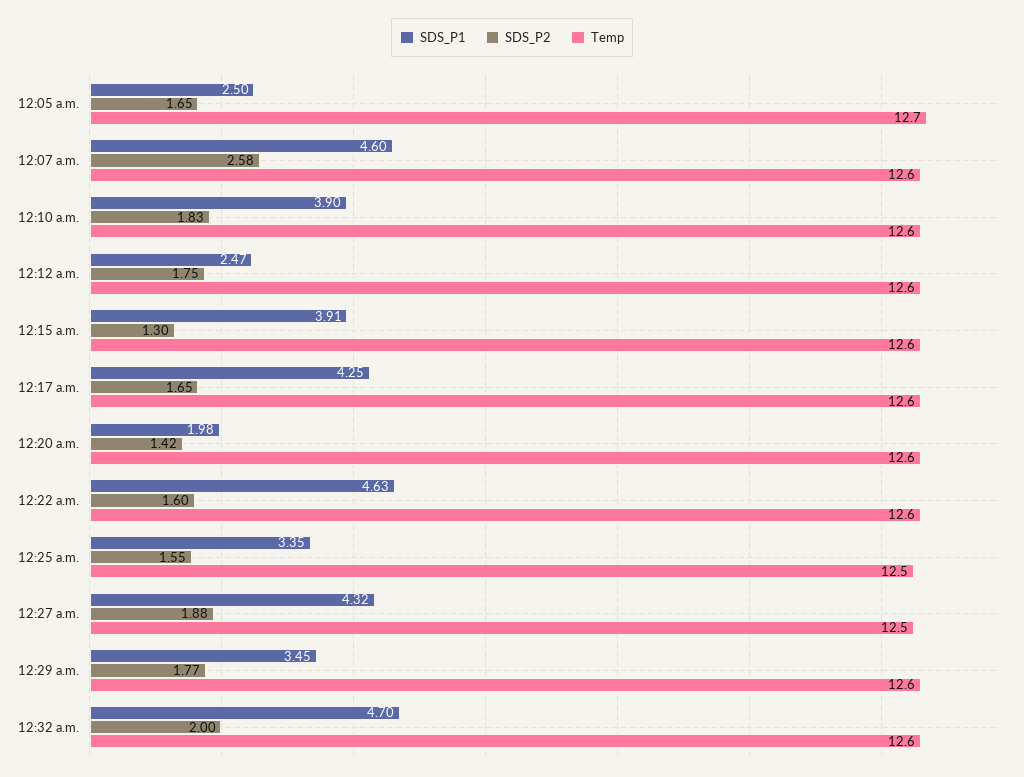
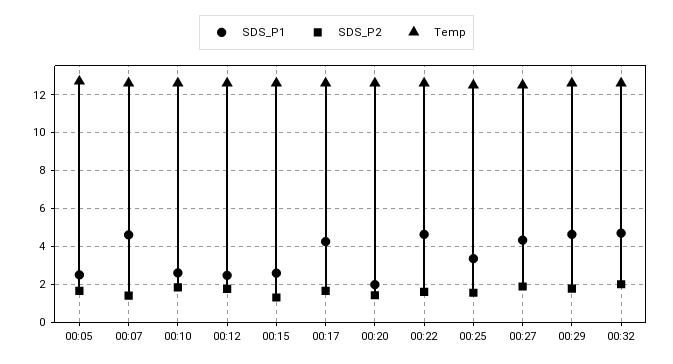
  {
    "SDS_P1": {
      "12:05 a.m.": 2.5,
      "12:07 a.m.": 4.6,
-     "12:10 a.m.": 3.9,
+     "12:10 a.m.": 2.5,
      "12:12 a.m.": 2.47,
-     "12:15 a.m.": 3.91,
+     "12:15 a.m.": 2.5,
      "12:17 a.m.": 4.25,
      "12:20 a.m.": 1.98,
      "12:22 a.m.": 4.63,
      "12:25 a.m.": 3.35,
      "12:27 a.m.": 4.32,
-     "12:29 a.m.": 3.45,
+     "12:29 a.m.": 4.5,
      "12:32 a.m.": 4.7
    },
    "SDS_P2": {
      "12:05 a.m.": 1.65,
-     "12:07 a.m.": 2.58,
+     "12:07 a.m.": 1.5,
      "12:10 a.m.": 1.83,
      "12:12 a.m.": 1.75,
      "12:15 a.m.": 1.3,
      "12:17 a.m.": 1.65,
      "12:20 a.m.": 1.42,
      "12:22 a.m.": 1.6,
      "12:25 a.m.": 1.55,
      "12:27 a.m.": 1.88,
      "12:29 a.m.": 1.77,
      "12:32 a.m.": 2
    },
    "Temp": {
      "12:05 a.m.": 12.7,
      "12:07 a.m.": 12.6,
      "12:10 a.m.": 12.6,
      "12:12 a.m.": 12.6,
      "12:15 a.m.": 12.6,
      "12:17 a.m.": 12.6,
      "12:20 a.m.": 12.6,
      "12:22 a.m.": 12.6,
      "12:25 a.m.": 12.5,
      "12:27 a.m.": 12.5,
      "12:29 a.m.": 12.6,
      "12:32 a.m.": 12.6
    }
  }

